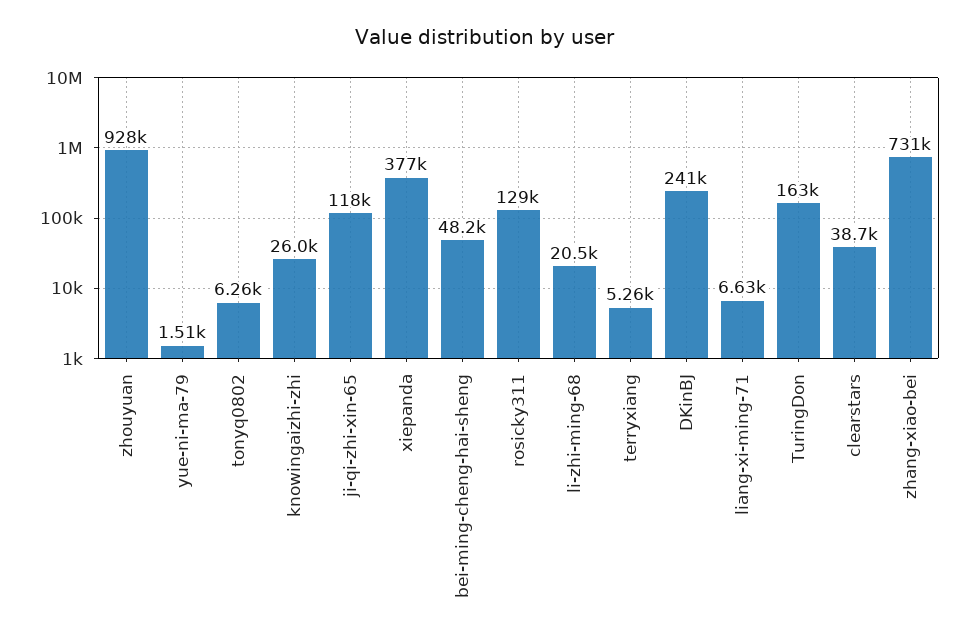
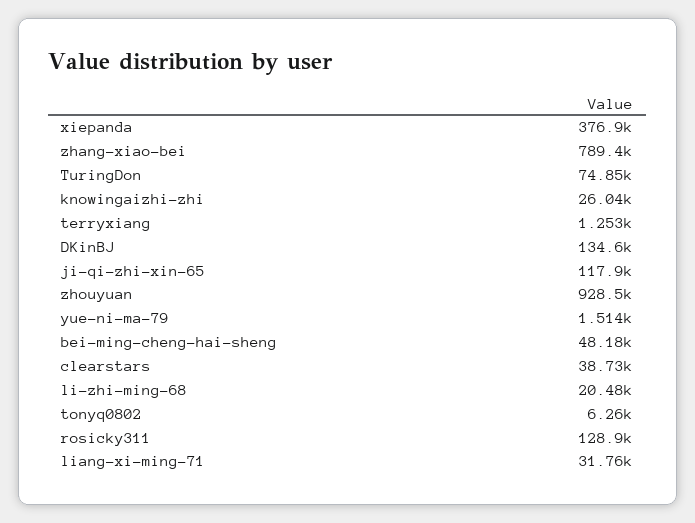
  {
    "zhouyuan": 928500,
    "yue-ni-ma-79": 1514,
    "tonyq0802": 6260,
    "knowingaizhi-zhi": 26040,
    "ji-qi-zhi-xin-65": 117900,
    "xiepanda": 376900,
    "bei-ming-cheng-hai-sheng": 48180,
    "rosicky311": 128900,
    "li-zhi-ming-68": 20480,
-   "terryxiang": 5260,
+   "terryxiang": 1253,
-   "DKinBJ": 241000,
+   "DKinBJ": 134600,
-   "liang-xi-ming-71": 6630,
+   "liang-xi-ming-71": 31760,
-   "TuringDon": 163000,
+   "TuringDon": 74850,
    "clearstars": 38730,
-   "zhang-xiao-bei": 731000
+   "zhang-xiao-bei": 789400
  }

